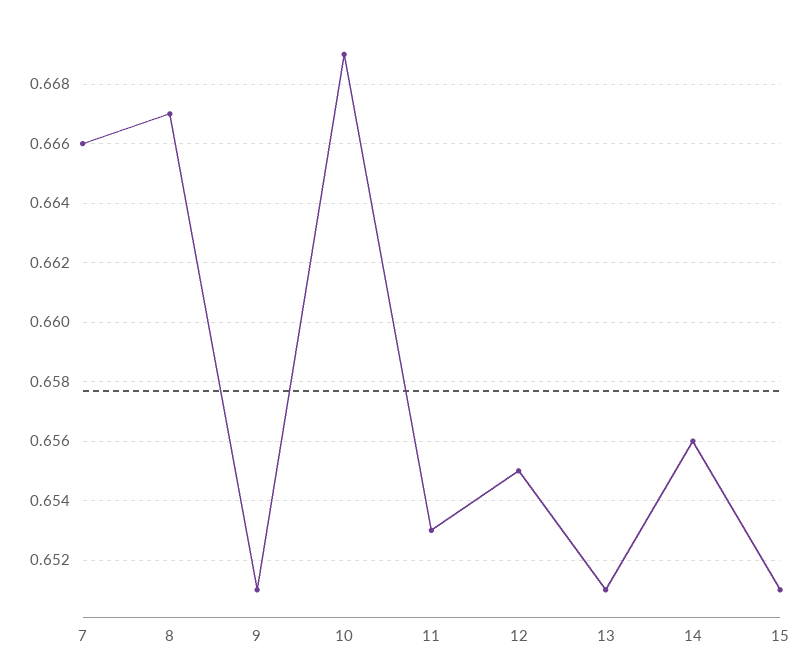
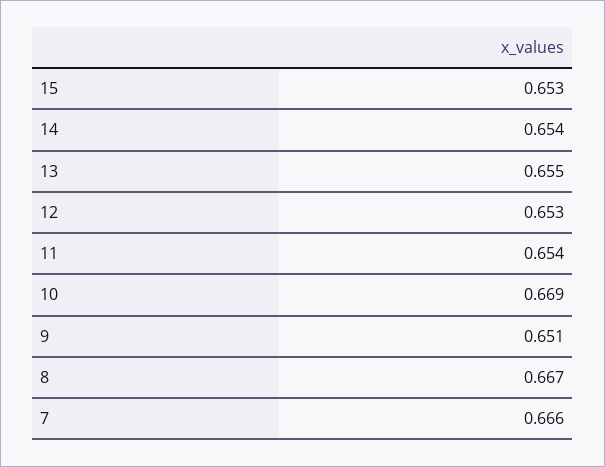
  {
    "7": 0.666,
    "8": 0.667,
    "9": 0.651,
    "10": 0.669,
-   "11": 0.653,
+   "11": 0.654,
-   "12": 0.655,
+   "12": 0.653,
-   "13": 0.651,
+   "13": 0.655,
-   "14": 0.656,
+   "14": 0.654,
-   "15": 0.651
+   "15": 0.653
  }

